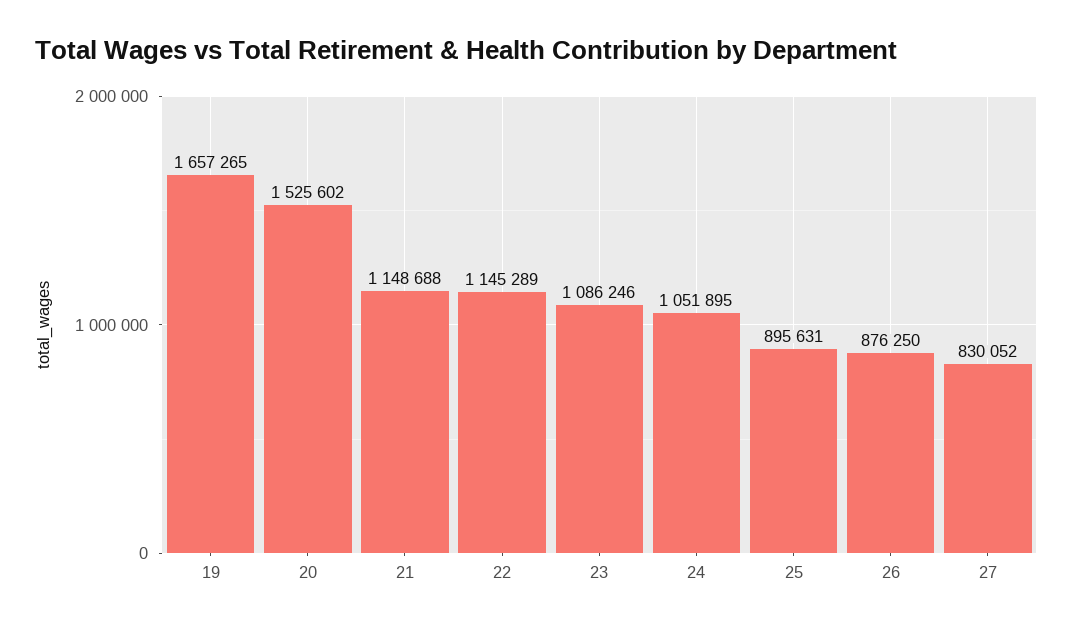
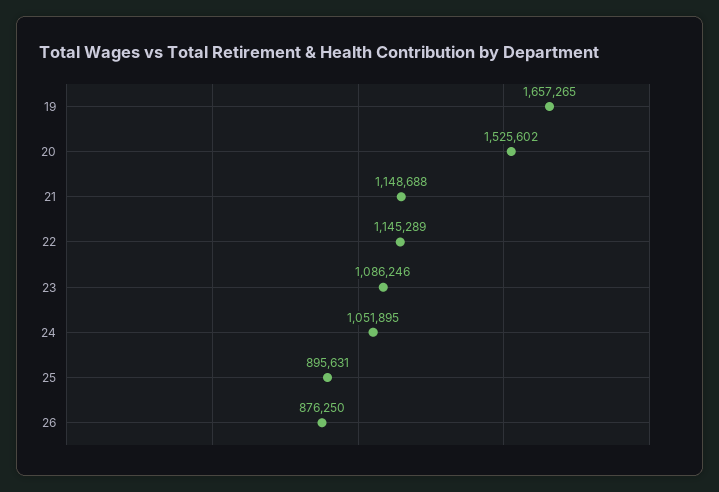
  {
    "19": 1657265,
    "20": 1525602,
    "21": 1148688,
    "22": 1145289,
    "23": 1086246,
    "24": 1051895,
    "25": 895631,
-   "26": 876250,
+   "26": 876250
-   "27": 830052
  }

